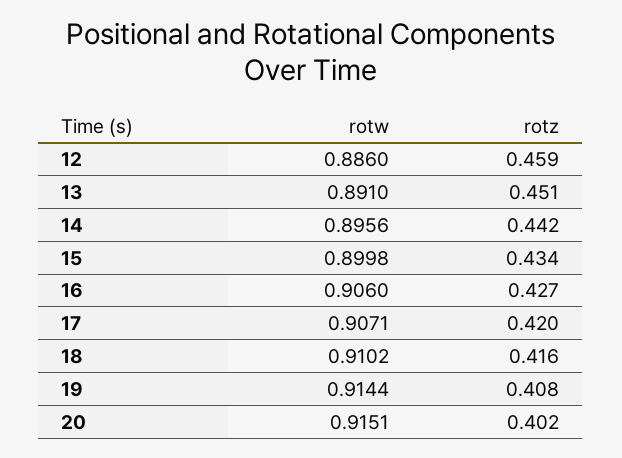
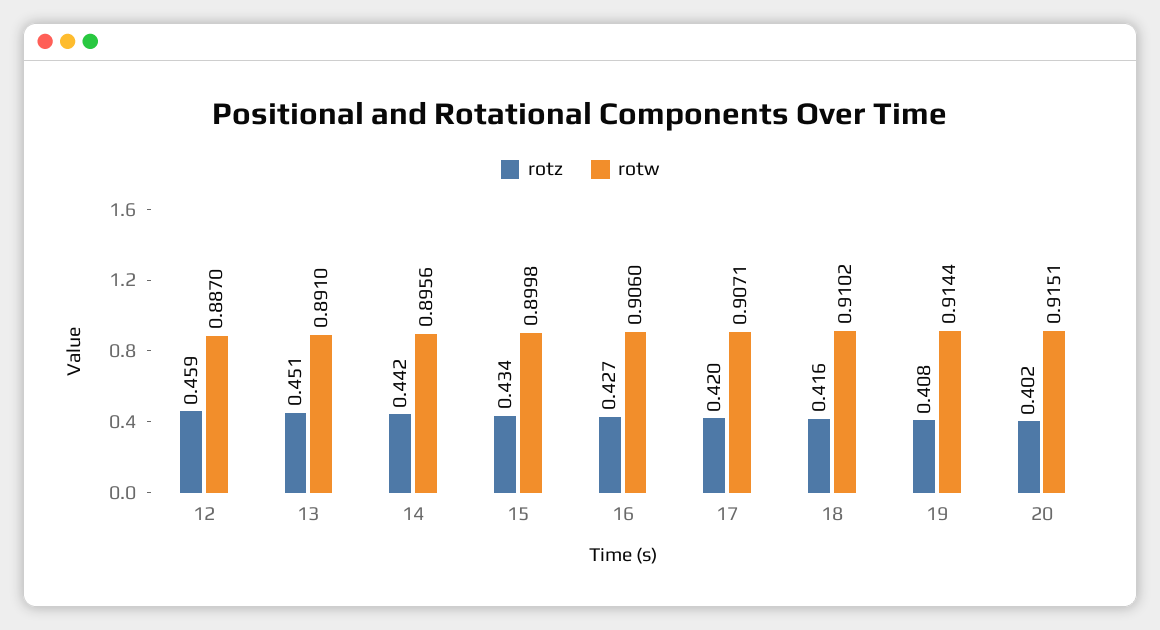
  {
    "rotw": {
-     "12": 0.886,
+     "12": 0.887,
      "13": 0.891,
      "14": 0.8956,
      "15": 0.8998,
      "16": 0.906,
      "17": 0.9071,
      "18": 0.9102,
      "19": 0.9144,
      "20": 0.9151
    },
    "rotz": {
      "12": 0.459,
      "13": 0.451,
      "14": 0.442,
      "15": 0.434,
      "16": 0.427,
      "17": 0.42,
      "18": 0.416,
      "19": 0.408,
      "20": 0.402
    }
  }

